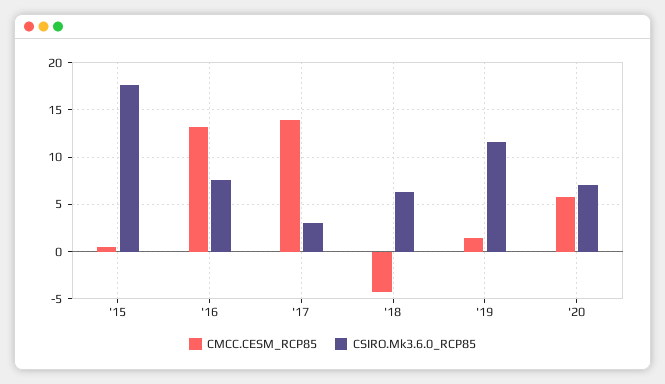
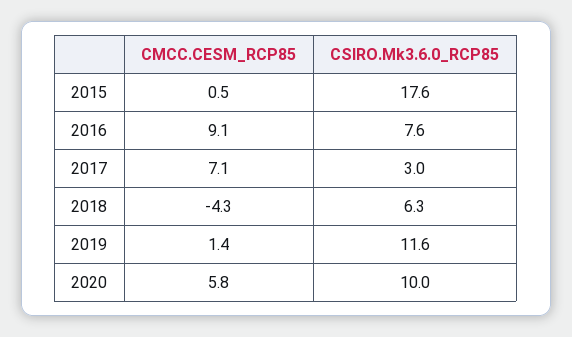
  {
    "CMCC.CESM_RCP85": {
      "'15": 0.5,
-     "'16": 13,
+     "'16": 9.1,
-     "'17": 14,
+     "'17": 7.1,
      "'18": -4.3,
      "'19": 1.4,
      "'20": 5.8
    },
    "CSIRO.Mk3.6.0_RCP85": {
      "'15": 17.6,
      "'16": 7.6,
      "'17": 3,
      "'18": 6.3,
      "'19": 11.6,
-     "'20": 7
+     "'20": 10
    }
  }

